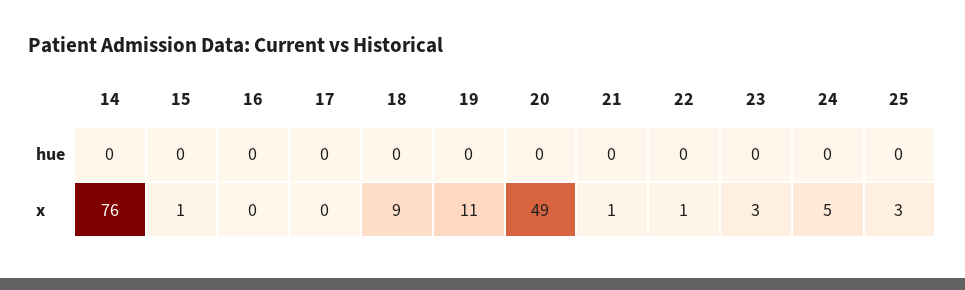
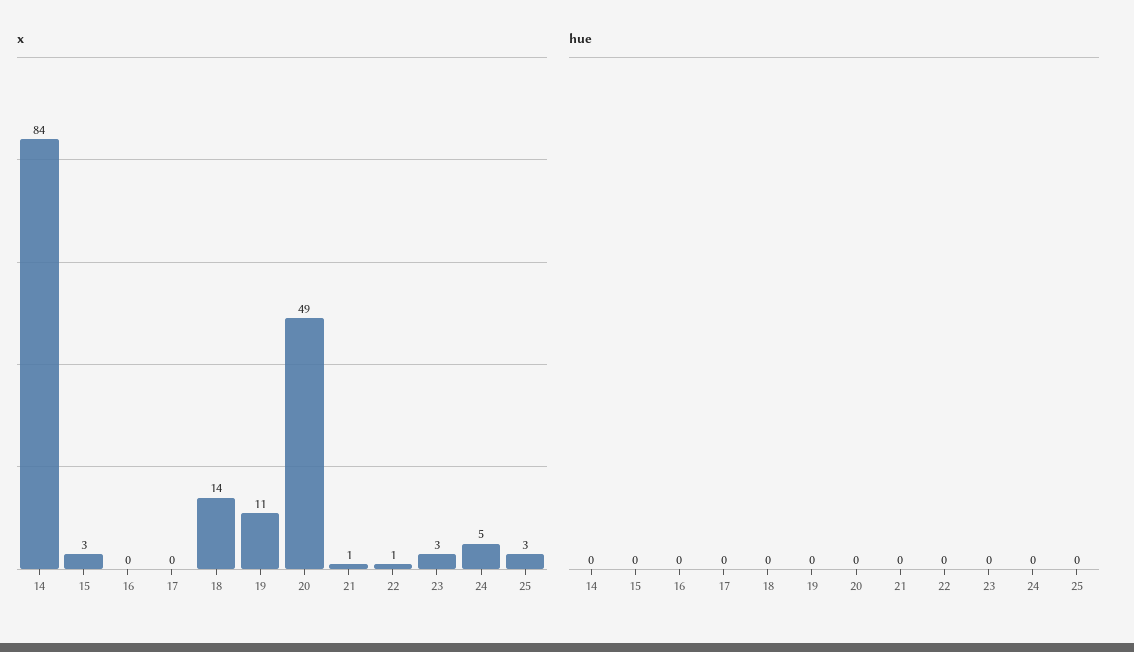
  {
    "hue": {
      "14": 0,
      "15": 0,
      "16": 0,
      "17": 0,
      "18": 0,
      "19": 0,
      "20": 0,
      "21": 0,
      "22": 0,
      "23": 0,
      "24": 0,
      "25": 0
    },
    "x": {
-     "14": 76,
+     "14": 84,
-     "15": 1,
+     "15": 3,
      "16": 0,
      "17": 0,
-     "18": 9,
+     "18": 14,
      "19": 11,
      "20": 49,
      "21": 1,
      "22": 1,
      "23": 3,
      "24": 5,
      "25": 3
    }
  }

